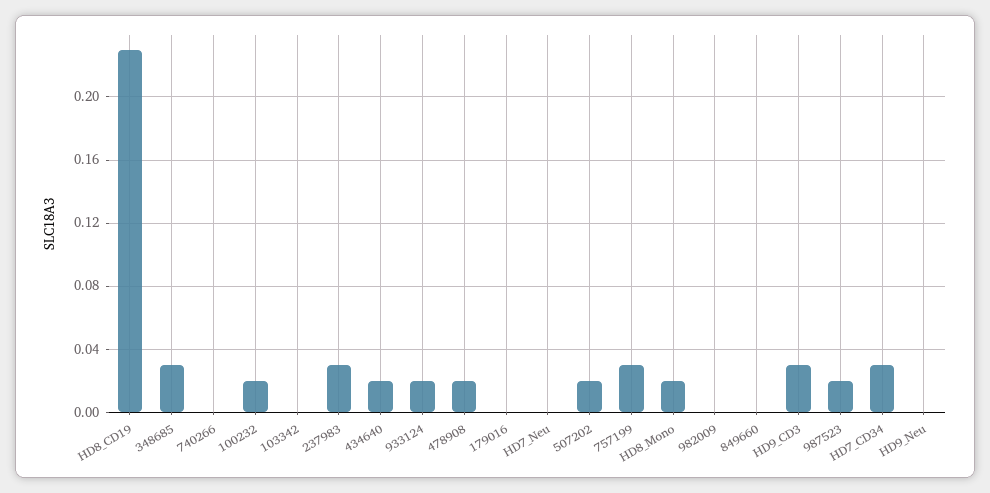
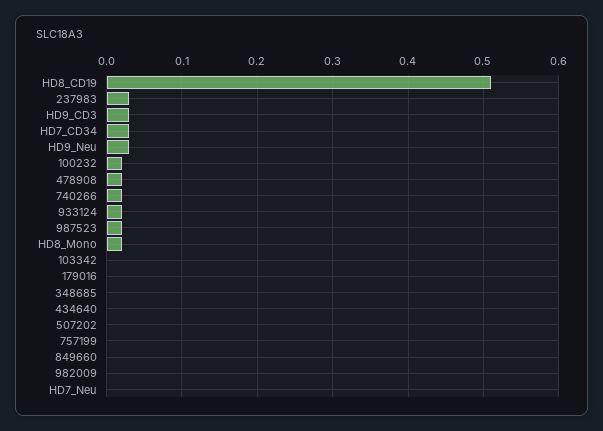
  {
-   "HD8_CD19": 0.23,
+   "HD8_CD19": 0.51,
-   "348685": 0.03,
+   "348685": 0,
-   "740266": 0,
+   "740266": 0.02,
    "100232": 0.02,
    "103342": 0,
    "237983": 0.03,
-   "434640": 0.02,
+   "434640": 0,
    "933124": 0.02,
    "478908": 0.02,
    "179016": 0,
    "HD7_Neu": 0,
-   "507202": 0.02,
+   "507202": 0,
-   "757199": 0.03,
+   "757199": 0,
    "HD8_Mono": 0.02,
    "982009": 0,
    "849660": 0,
    "HD9_CD3": 0.03,
    "987523": 0.02,
    "HD7_CD34": 0.03,
-   "HD9_Neu": 0
+   "HD9_Neu": 0.03
  }

